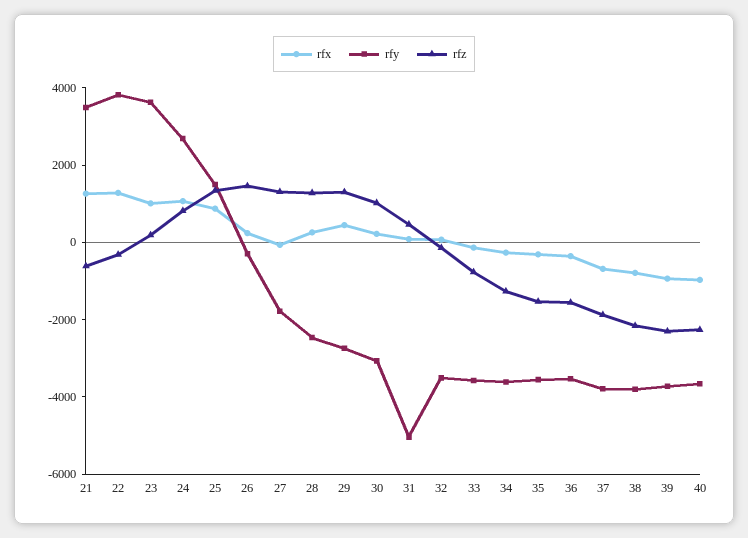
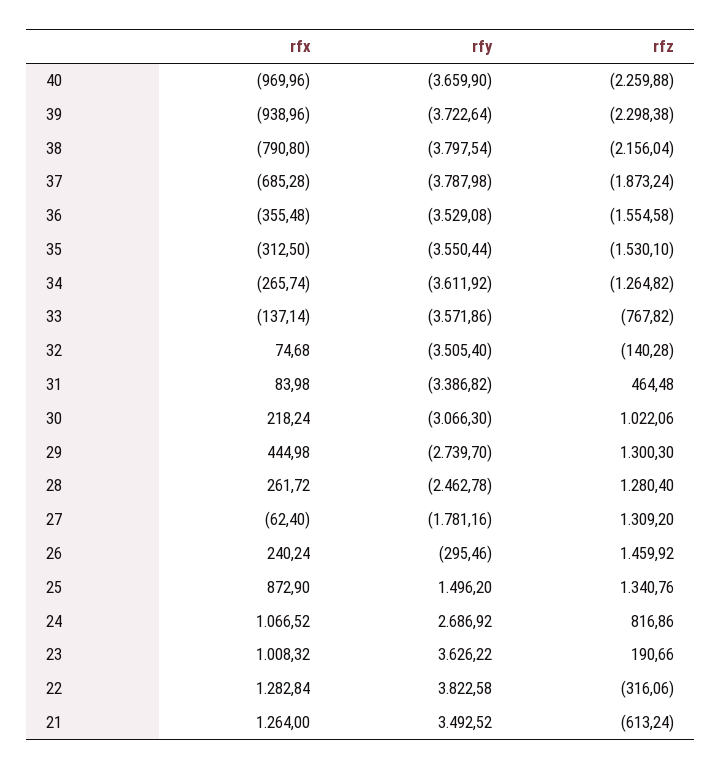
  {
    "rfx": {
      "21": 1264,
      "22": 1282.84,
      "23": 1008.32,
      "24": 1066.52,
      "25": 872.9,
      "26": 240.24,
      "27": -62.4,
      "28": 261.72,
      "29": 444.98,
      "30": 218.24,
      "31": 83.98,
      "32": 74.68,
      "33": -137.14,
      "34": -265.74,
      "35": -312.5,
      "36": -355.48,
      "37": -685.28,
      "38": -790.8,
      "39": -938.96,
      "40": -969.96
    },
    "rfy": {
      "21": 3492.52,
      "22": 3822.58,
      "23": 3626.22,
      "24": 2686.92,
      "25": 1496.2,
      "26": -295.46,
      "27": -1781.16,
      "28": -2462.78,
      "29": -2739.7,
      "30": -3066.3,
-     "31": -5000,
+     "31": -3386.82,
      "32": -3505.4,
      "33": -3571.86,
      "34": -3611.92,
      "35": -3550.44,
      "36": -3529.08,
      "37": -3787.98,
      "38": -3797.54,
      "39": -3722.64,
      "40": -3659.9
    },
    "rfz": {
      "21": -613.24,
      "22": -316.06,
      "23": 190.66,
      "24": 816.86,
      "25": 1340.76,
      "26": 1459.92,
      "27": 1309.2,
      "28": 1280.4,
      "29": 1300.3,
      "30": 1022.06,
      "31": 464.48,
      "32": -140.28,
      "33": -767.82,
      "34": -1264.82,
      "35": -1530.1,
      "36": -1554.58,
      "37": -1873.24,
      "38": -2156.04,
      "39": -2298.38,
      "40": -2259.88
    }
  }

